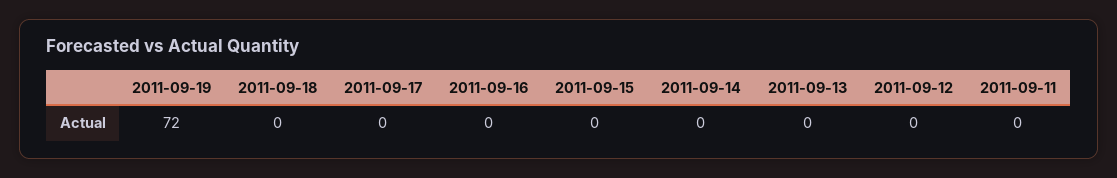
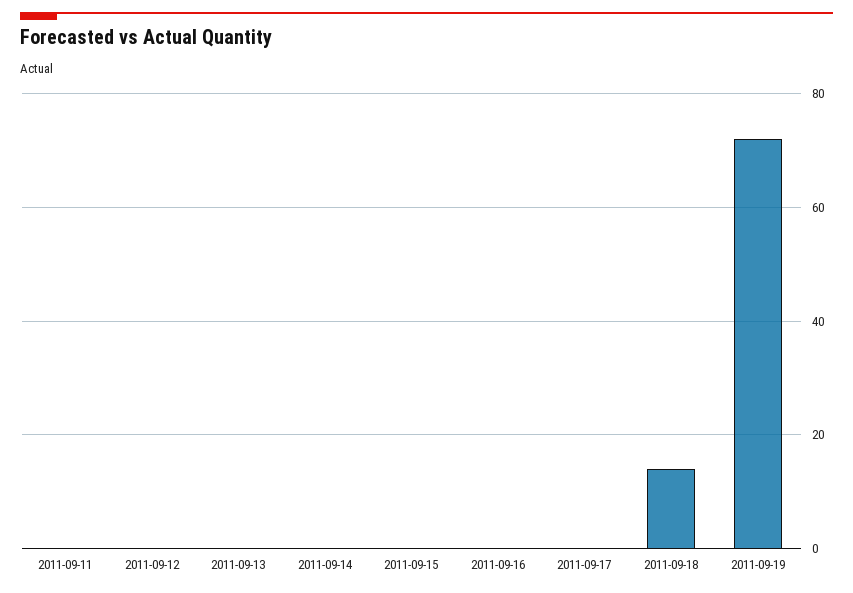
  {
    "2011-09-19": 72,
-   "2011-09-18": 0,
+   "2011-09-18": 15,
    "2011-09-17": 0,
    "2011-09-16": 0,
    "2011-09-15": 0,
    "2011-09-14": 0,
    "2011-09-13": 0,
    "2011-09-12": 0,
    "2011-09-11": 0
  }

